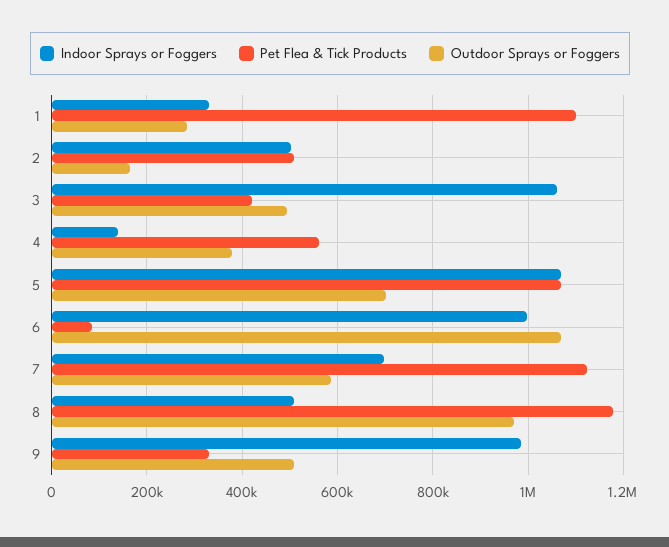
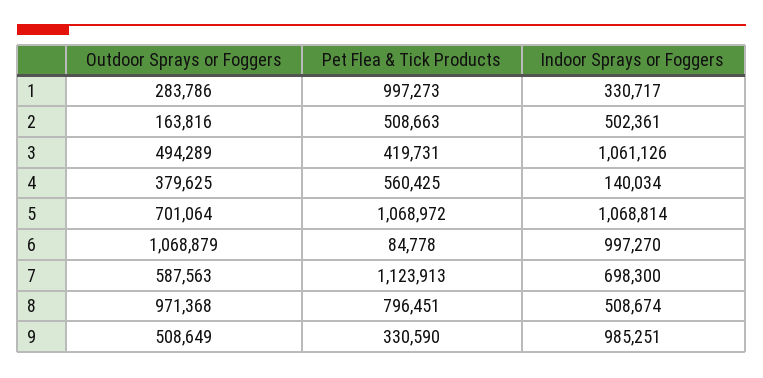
  {
    "Indoor Sprays or Foggers": {
      "1": 330717,
      "2": 502361,
      "3": 1061126,
      "4": 140034,
      "5": 1068814,
      "6": 997270,
      "7": 698300,
      "8": 508674,
      "9": 985251
    },
    "Pet Flea & Tick Products": {
-     "1": 1100000,
+     "1": 997273,
      "2": 508663,
      "3": 419731,
      "4": 560425,
      "5": 1068972,
      "6": 84778,
      "7": 1123913,
-     "8": 1180000,
+     "8": 796451,
      "9": 330590
    },
    "Outdoor Sprays or Foggers": {
      "1": 283786,
      "2": 163816,
      "3": 494289,
      "4": 379625,
      "5": 701064,
      "6": 1068879,
      "7": 587563,
      "8": 971368,
      "9": 508649
    }
  }

